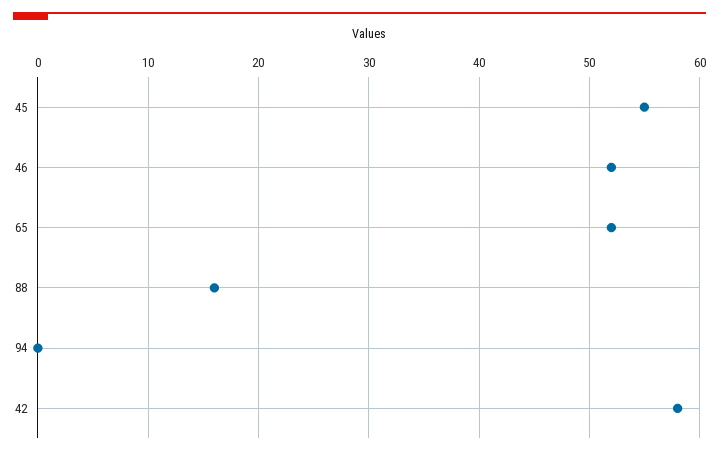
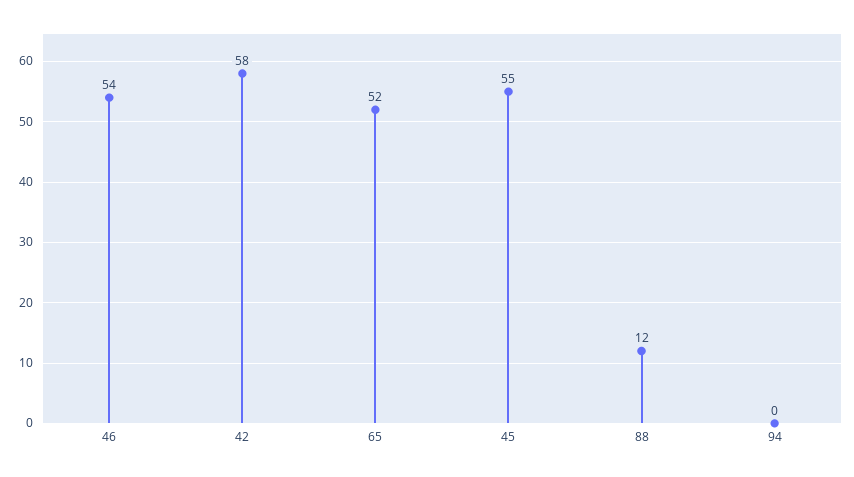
  {
    "45": 55,
-   "46": 52,
+   "46": 54,
    "65": 52,
-   "88": 16,
+   "88": 12,
    "94": 0,
    "42": 58
  }

